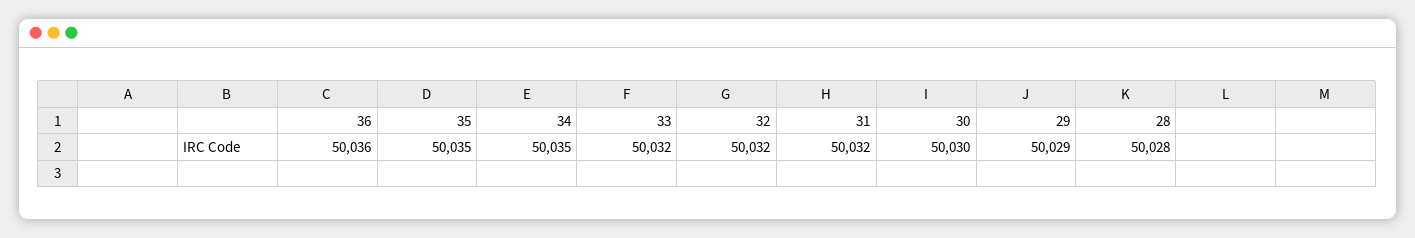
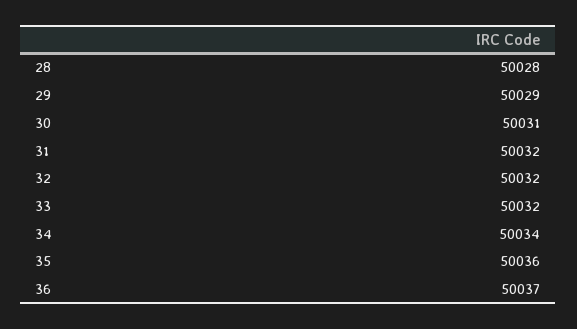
  {
-   "36": 50036,
+   "36": 50037,
-   "35": 50035,
+   "35": 50036,
-   "34": 50035,
+   "34": 50034,
    "33": 50032,
    "32": 50032,
    "31": 50032,
-   "30": 50030,
+   "30": 50031,
    "29": 50029,
    "28": 50028
  }

